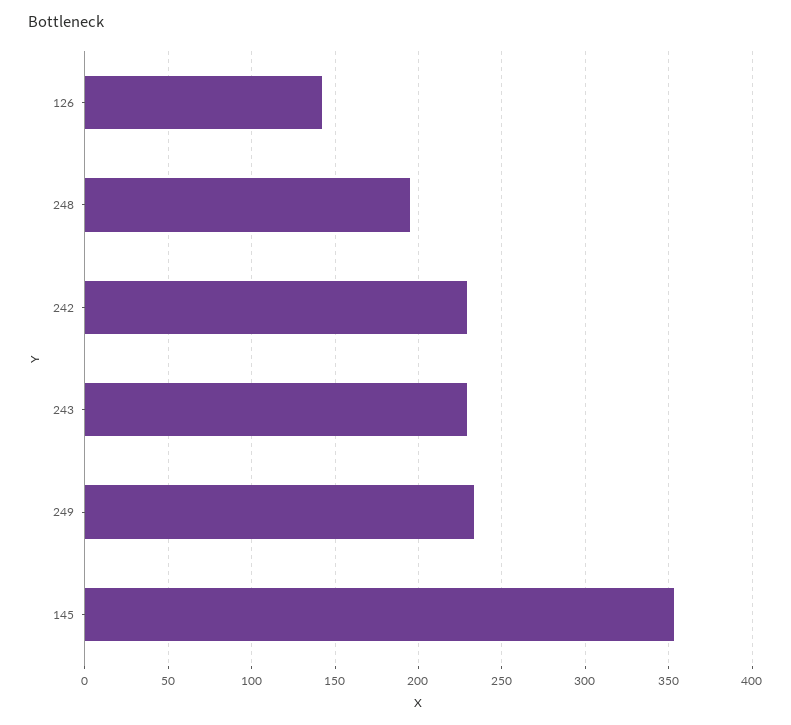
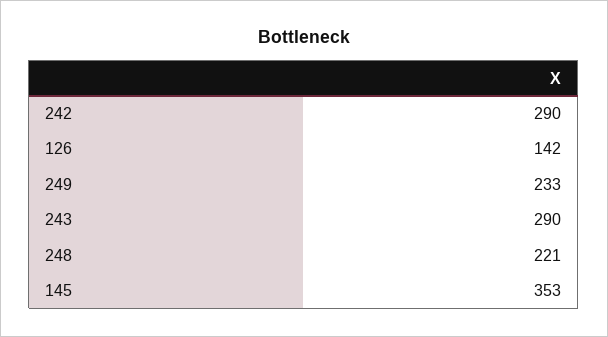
  {
    "126": 142,
-   "248": 195,
+   "248": 221,
-   "242": 230,
+   "242": 290,
-   "243": 230,
+   "243": 290,
    "249": 233,
    "145": 353
  }

